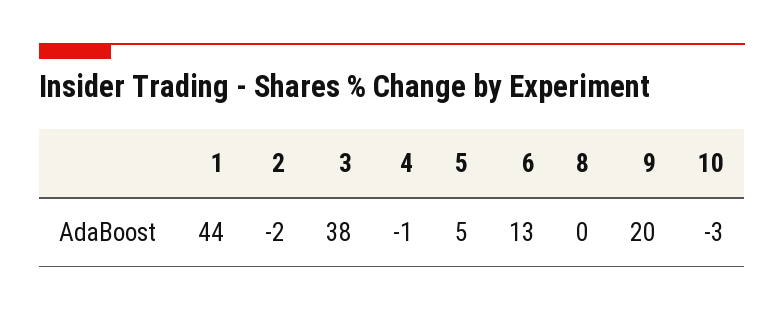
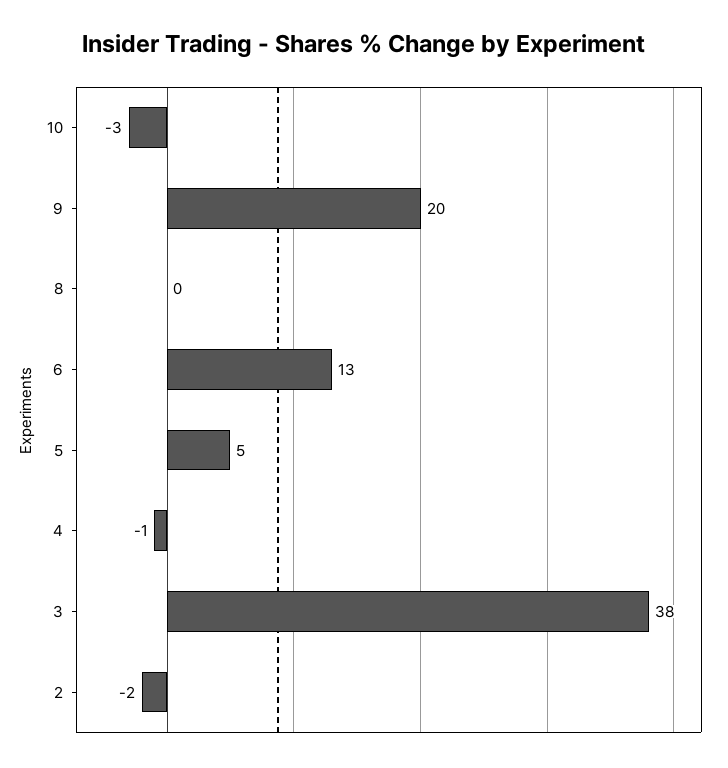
  {
-   "1": 44,
    "2": -2,
    "3": 38,
    "4": -1,
    "5": 5,
    "6": 13,
    "8": 0,
    "9": 20,
    "10": -3
  }

